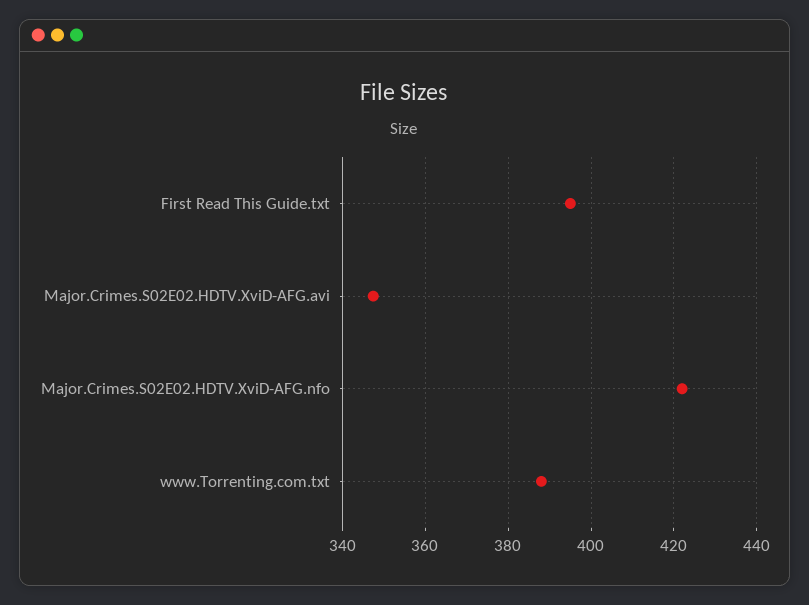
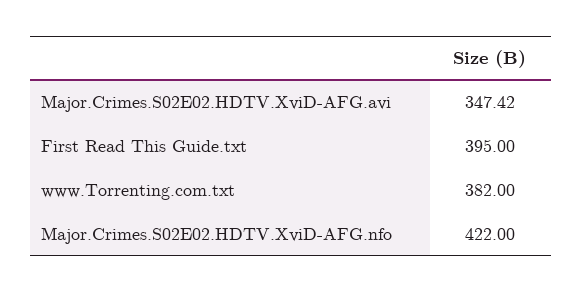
  {
    "First Read This Guide.txt": 395,
    "Major.Crimes.S02E02.HDTV.XviD-AFG.avi": 347.42,
    "Major.Crimes.S02E02.HDTV.XviD-AFG.nfo": 422,
-   "www.Torrenting.com.txt": 388
+   "www.Torrenting.com.txt": 382
  }

